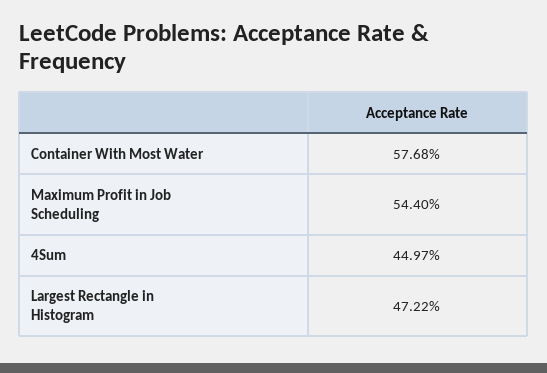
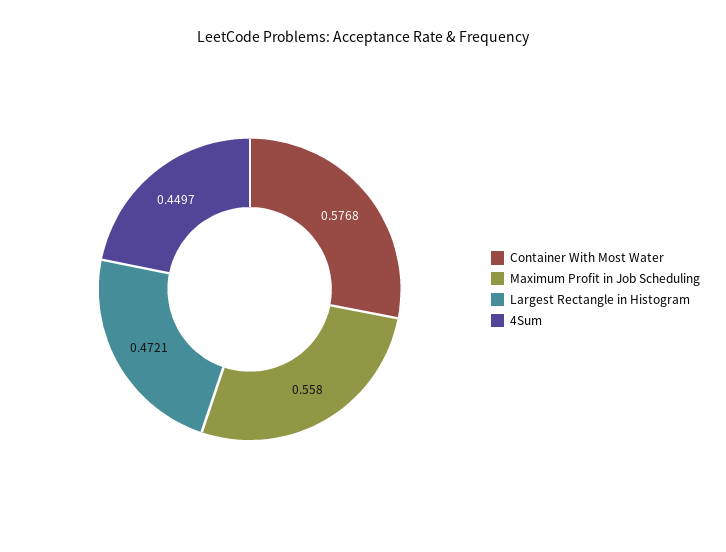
  {
    "Container With Most Water": 0.5768,
-   "Maximum Profit in Job Scheduling": 0.544,
+   "Maximum Profit in Job Scheduling": 0.558,
    "4Sum": 0.4497,
-   "Largest Rectangle in Histogram": 0.4722
+   "Largest Rectangle in Histogram": 0.4721
  }

